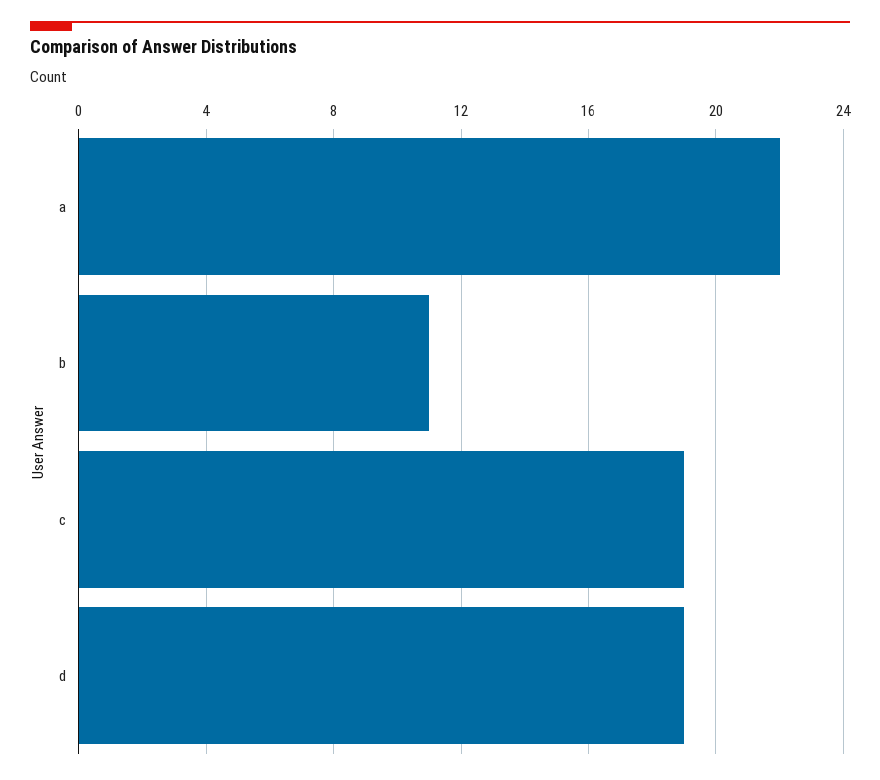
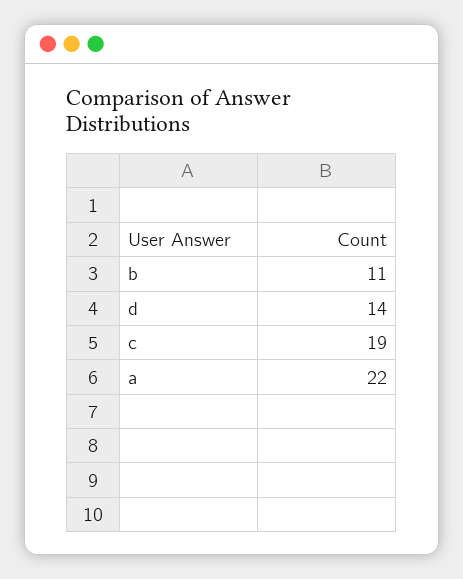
  {
    "a": 22,
    "b": 11,
    "c": 19,
-   "d": 19
+   "d": 14
  }

